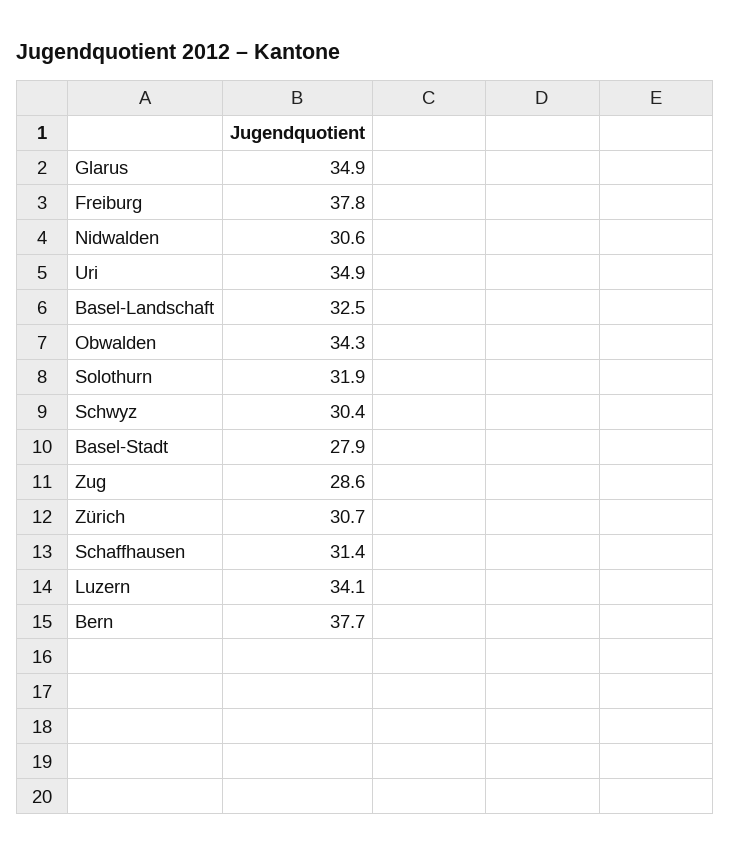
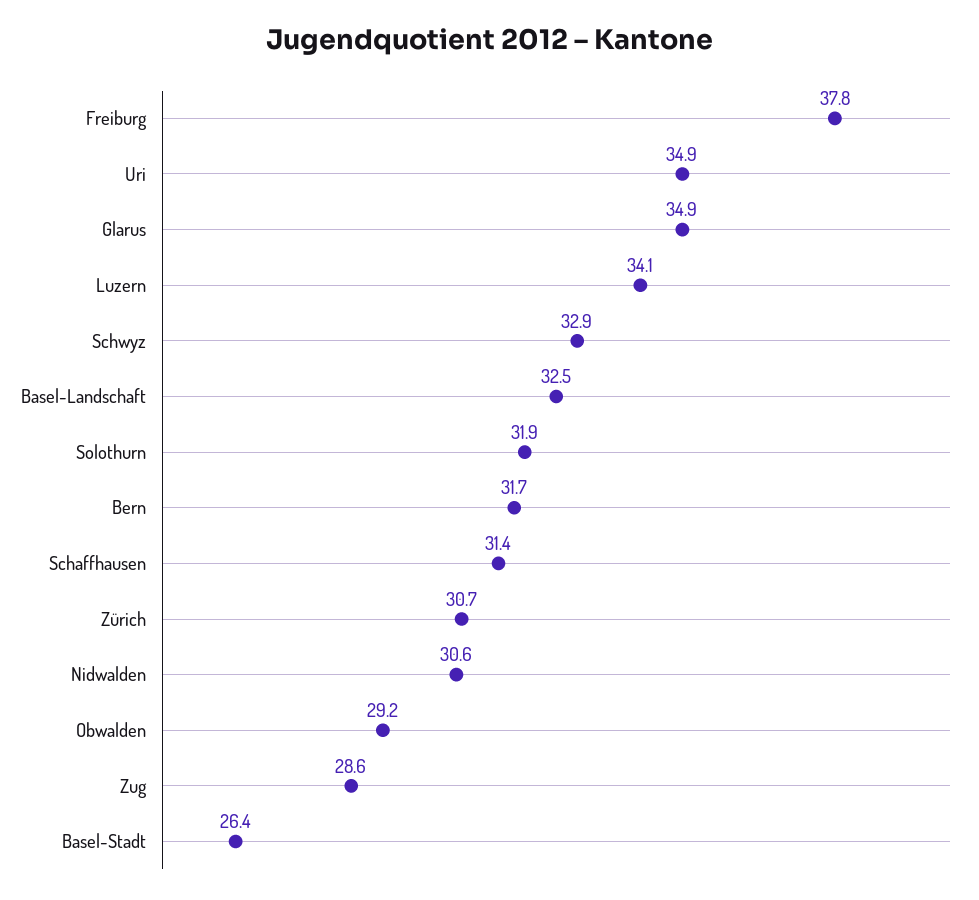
  {
    "Glarus": 34.9,
    "Freiburg": 37.8,
    "Nidwalden": 30.6,
    "Uri": 34.9,
    "Basel-Landschaft": 32.5,
-   "Obwalden": 34.3,
+   "Obwalden": 29.2,
    "Solothurn": 31.9,
-   "Schwyz": 30.4,
+   "Schwyz": 32.9,
-   "Basel-Stadt": 27.9,
+   "Basel-Stadt": 26.4,
    "Zug": 28.6,
    "Zürich": 30.7,
    "Schaffhausen": 31.4,
    "Luzern": 34.1,
-   "Bern": 37.7
+   "Bern": 31.7
  }

